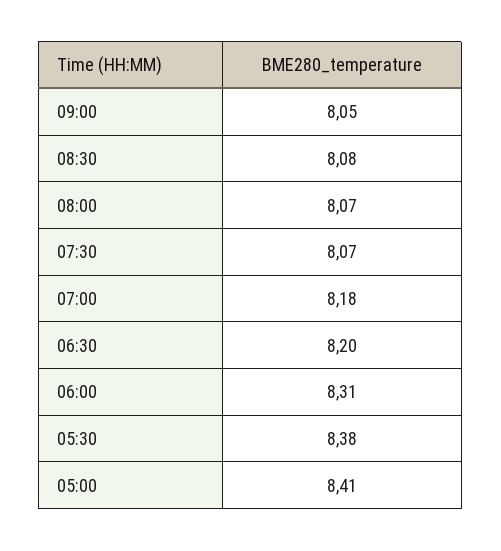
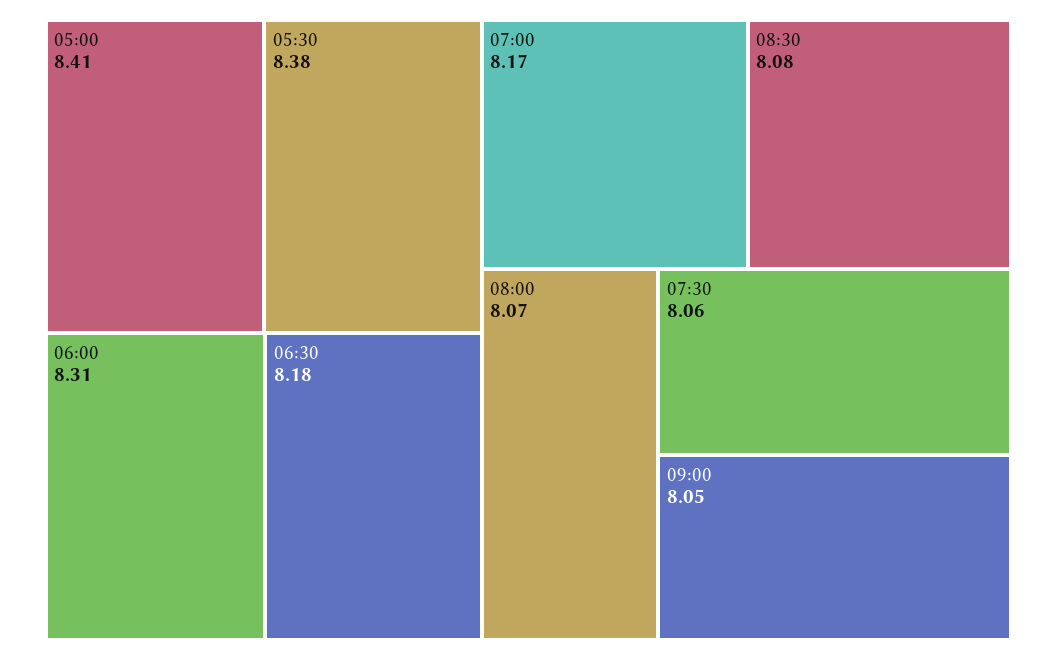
  {
    "09:00": 8.05,
    "08:30": 8.08,
    "08:00": 8.07,
-   "07:30": 8.07,
+   "07:30": 8.06,
-   "07:00": 8.18,
+   "07:00": 8.17,
-   "06:30": 8.2,
+   "06:30": 8.18,
    "06:00": 8.31,
    "05:30": 8.38,
    "05:00": 8.41
  }

